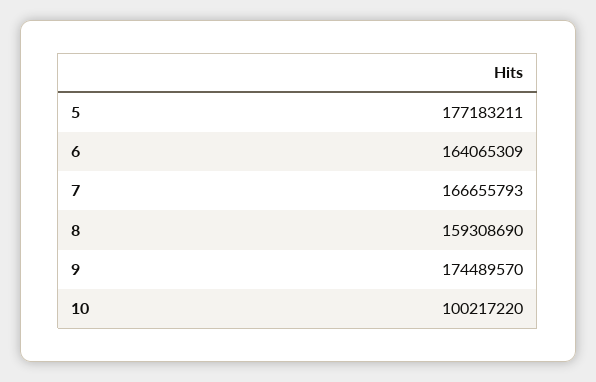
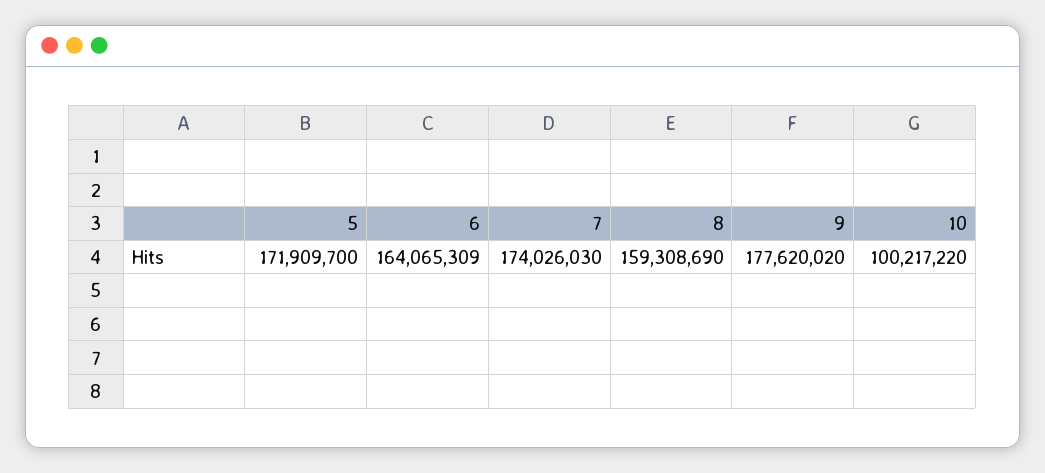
  {
-   "5": 177183211,
+   "5": 171909700,
    "6": 164065309,
-   "7": 166655793,
+   "7": 174026030,
    "8": 159308690,
-   "9": 174489570,
+   "9": 177620020,
    "10": 100217220
  }

